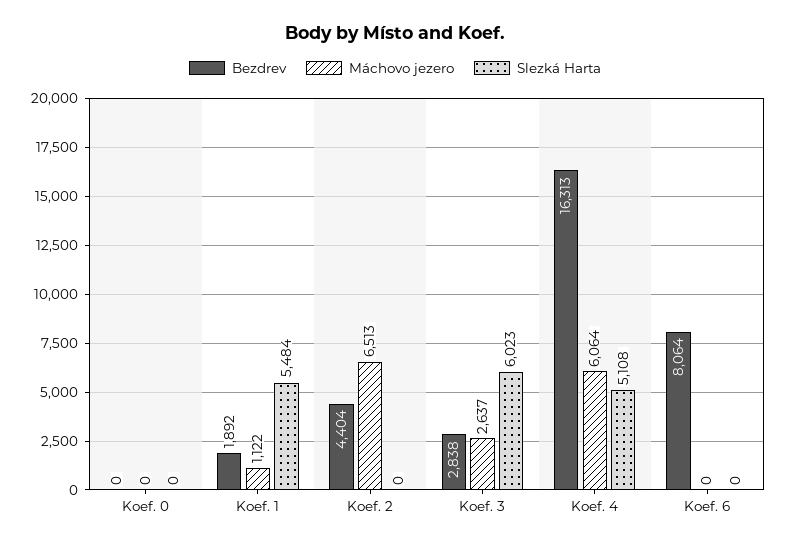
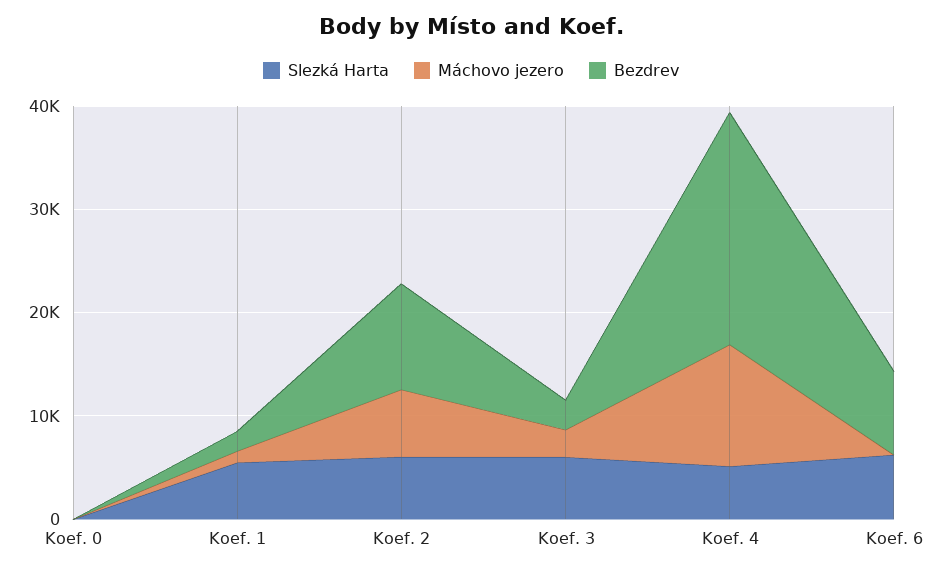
  {
    "Bezdrev": {
      "Koef. 0": 0,
      "Koef. 1": 1892,
-     "Koef. 2": 4404,
+     "Koef. 2": 10000,
      "Koef. 3": 2838,
-     "Koef. 4": 16313,
+     "Koef. 4": 22000,
      "Koef. 6": 8064
    },
    "Máchovo jezero": {
      "Koef. 0": 0,
      "Koef. 1": 1122,
      "Koef. 2": 6513,
      "Koef. 3": 2637,
-     "Koef. 4": 6064,
+     "Koef. 4": 12000,
      "Koef. 6": 0
    },
    "Slezká Harta": {
      "Koef. 0": 0,
      "Koef. 1": 5484,
-     "Koef. 2": 0,
+     "Koef. 2": 6000,
      "Koef. 3": 6023,
      "Koef. 4": 5108,
-     "Koef. 6": 0
+     "Koef. 6": 6000
    }
  }

